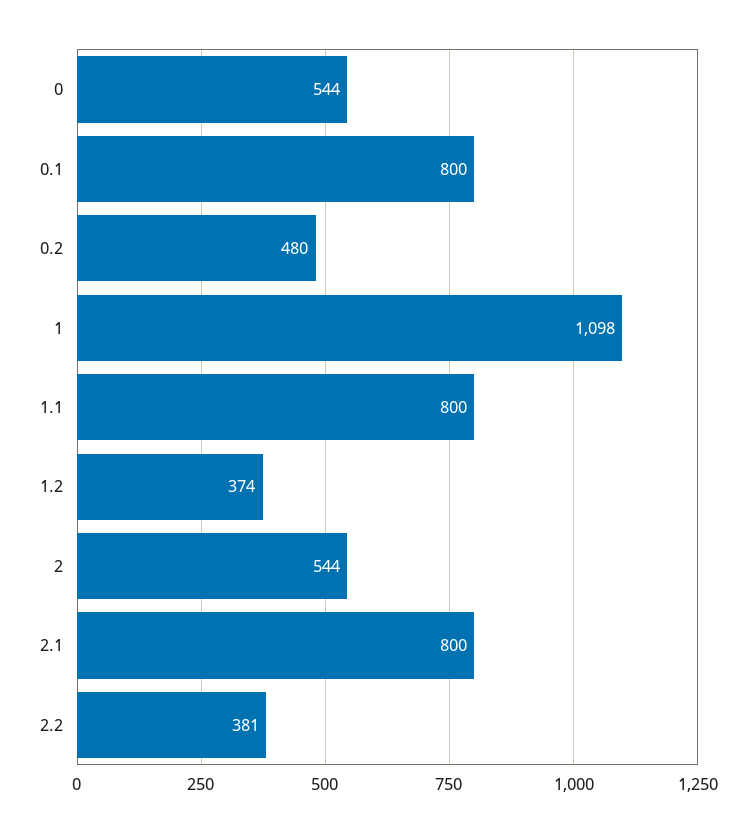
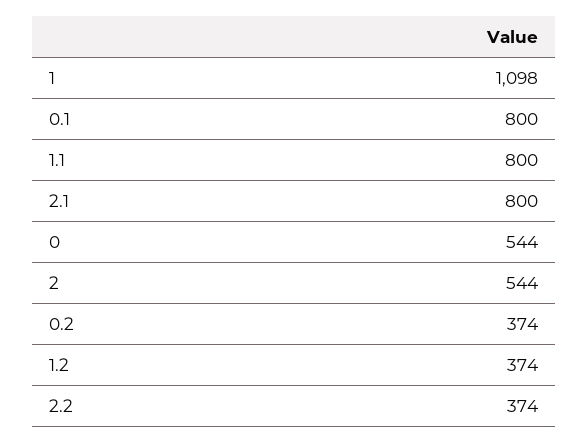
  {
    "0": 544,
    "0.1": 800,
-   "0.2": 480,
+   "0.2": 374,
    "1": 1098,
    "1.1": 800,
    "1.2": 374,
    "2": 544,
    "2.1": 800,
-   "2.2": 381
+   "2.2": 374
  }

